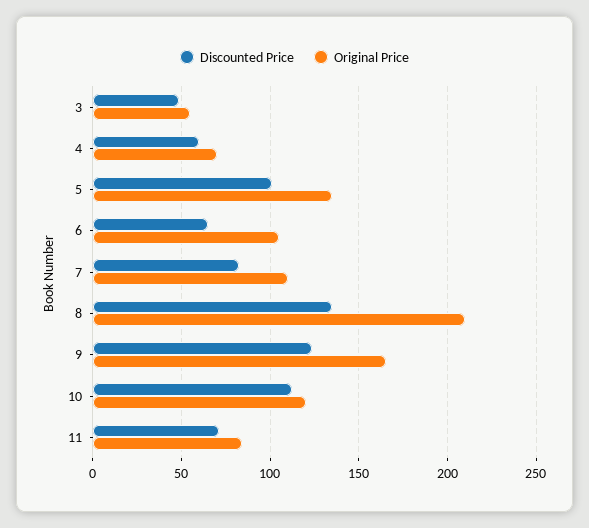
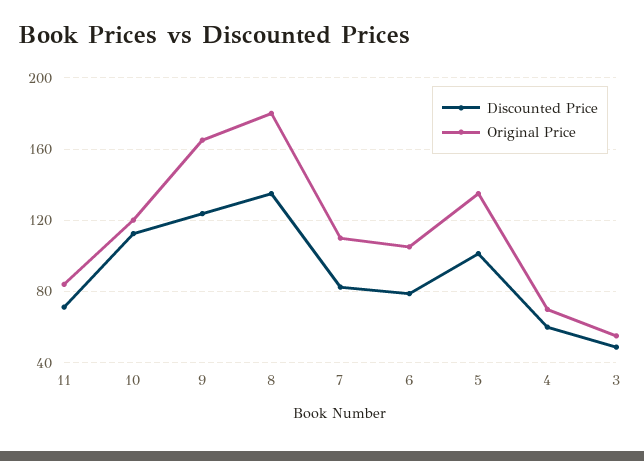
  {
    "Discounted Price": {
      "3": 50,
      "4": 60,
      "5": 100,
-     "6": 65,
+     "6": 80,
      "7": 85,
      "8": 135,
      "9": 125,
      "10": 115,
      "11": 70
    },
    "Original Price": {
      "3": 55,
      "4": 70,
      "5": 135,
      "6": 105,
      "7": 110,
-     "8": 210,
+     "8": 180,
      "9": 165,
      "10": 120,
      "11": 85
    }
  }

